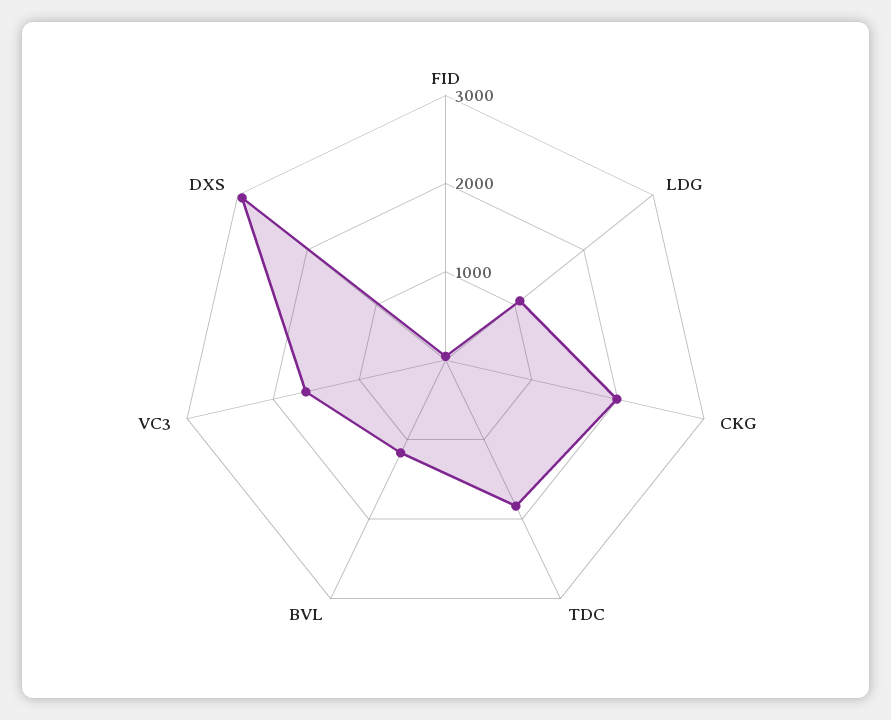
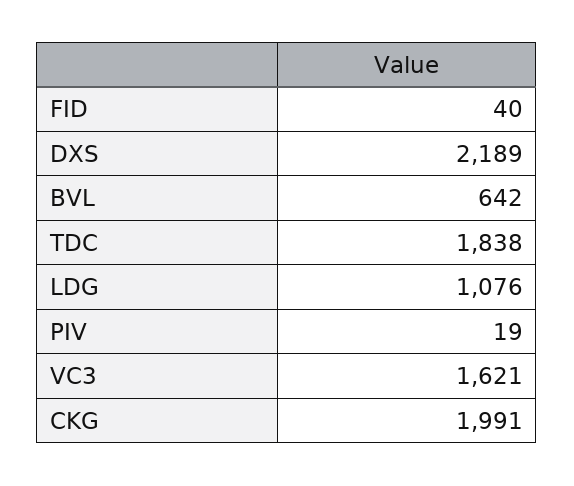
  {
    "FID": 40,
    "LDG": 1076,
    "CKG": 1991,
    "TDC": 1838,
-   "BVL": 1200,
+   "BVL": 642,
    "VC3": 1621,
-   "DXS": 3000
+   "DXS": 2189,
+   "PIV": 19
  }

